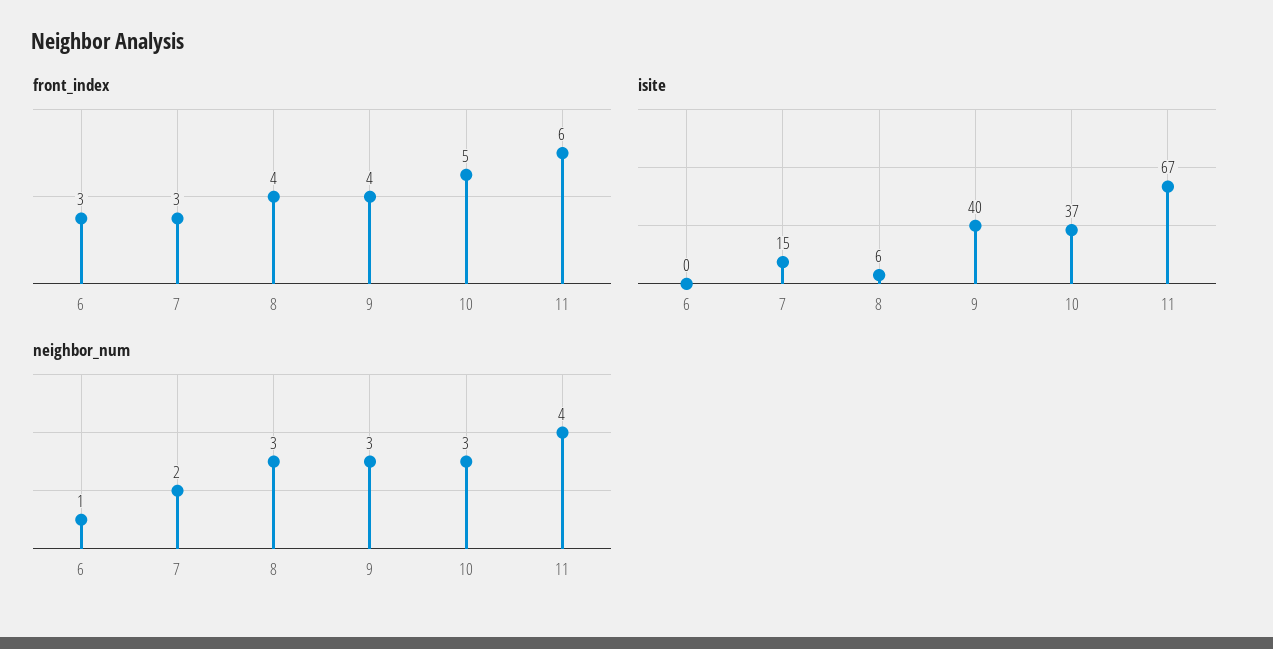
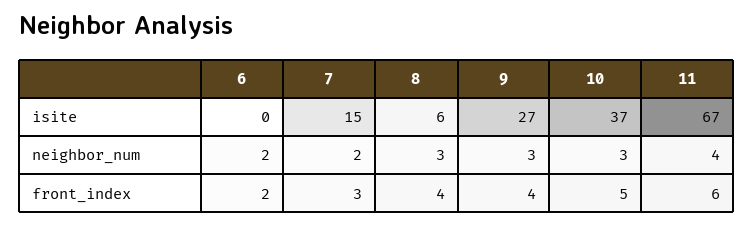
  {
    "front_index": {
-     "6": 3,
+     "6": 2,
      "7": 3,
      "8": 4,
      "9": 4,
      "10": 5,
      "11": 6
    },
    "isite": {
      "6": 0,
      "7": 15,
      "8": 6,
-     "9": 40,
+     "9": 27,
      "10": 37,
      "11": 67
    },
    "neighbor_num": {
-     "6": 1,
+     "6": 2,
      "7": 2,
      "8": 3,
      "9": 3,
      "10": 3,
      "11": 4
    }
  }

